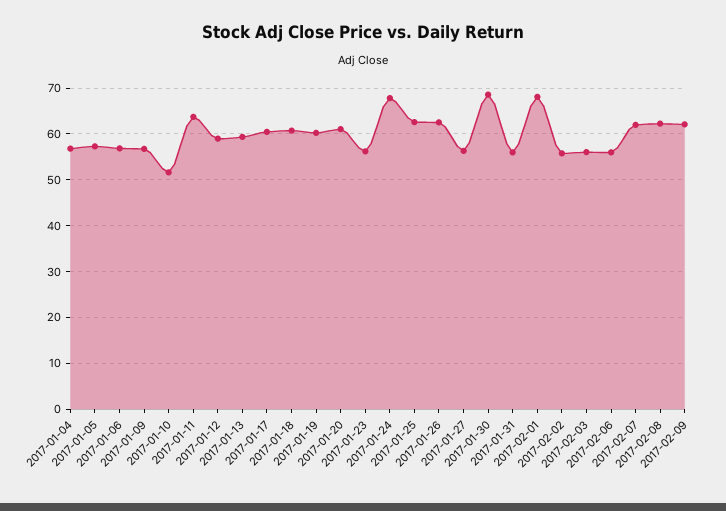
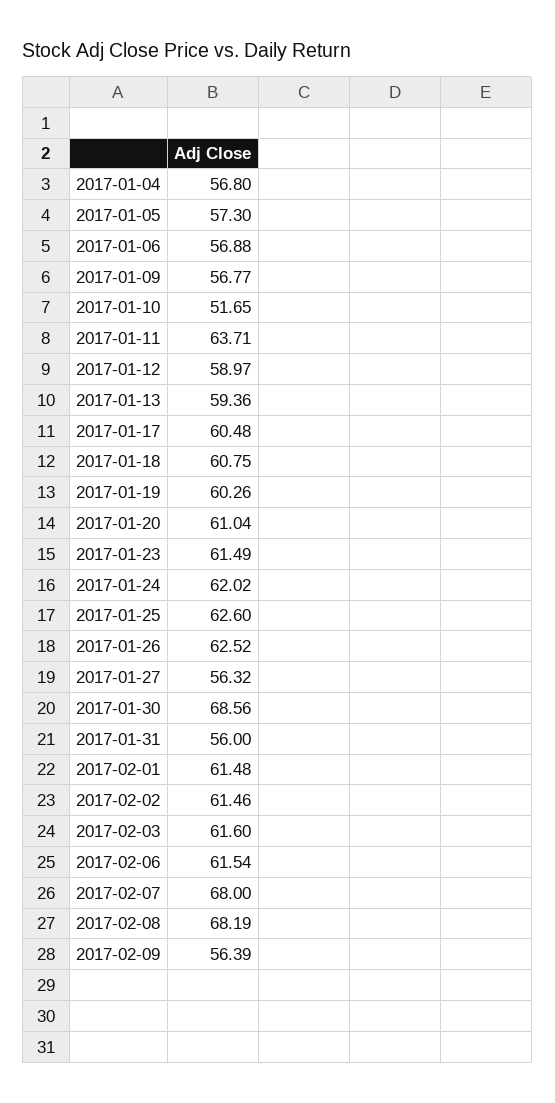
  {
    "2017-01-04": 56.8,
    "2017-01-05": 57.3,
    "2017-01-06": 56.88,
    "2017-01-09": 56.77,
    "2017-01-10": 51.65,
    "2017-01-11": 63.71,
    "2017-01-12": 58.97,
    "2017-01-13": 59.36,
    "2017-01-17": 60.48,
    "2017-01-18": 60.75,
    "2017-01-19": 60.26,
    "2017-01-20": 61.04,
-   "2017-01-23": 56,
+   "2017-01-23": 61.49,
-   "2017-01-24": 68,
+   "2017-01-24": 62.02,
    "2017-01-25": 62.6,
    "2017-01-26": 62.52,
    "2017-01-27": 56.32,
    "2017-01-30": 68.56,
    "2017-01-31": 56,
-   "2017-02-01": 68,
+   "2017-02-01": 61.48,
-   "2017-02-02": 56,
+   "2017-02-02": 61.46,
-   "2017-02-03": 56,
+   "2017-02-03": 61.6,
-   "2017-02-06": 56,
+   "2017-02-06": 61.54,
-   "2017-02-07": 62,
+   "2017-02-07": 68,
-   "2017-02-08": 62,
+   "2017-02-08": 68.19,
-   "2017-02-09": 62
+   "2017-02-09": 56.39
  }

